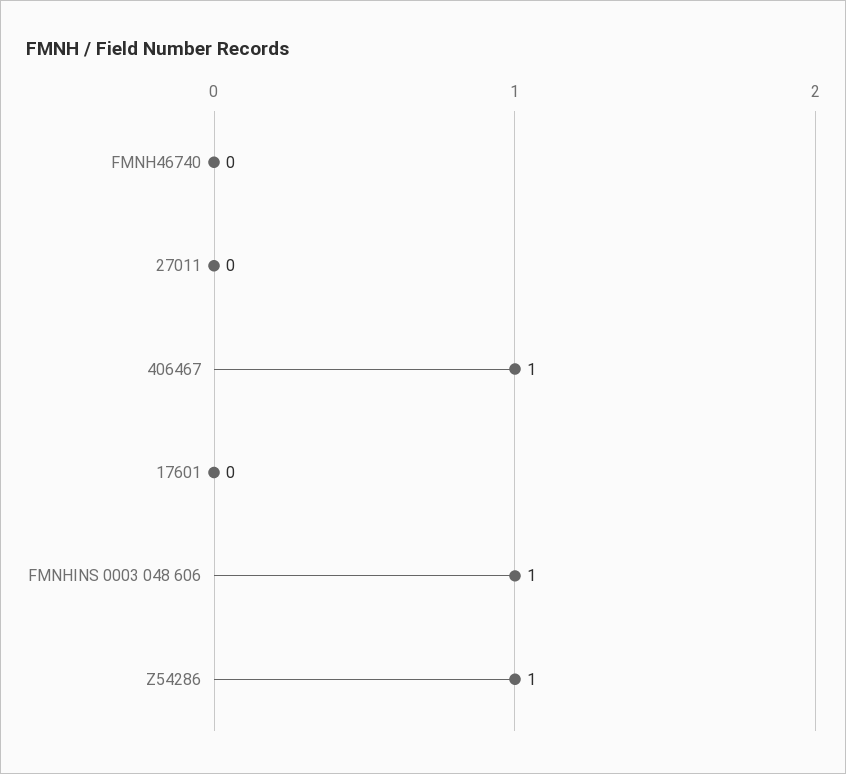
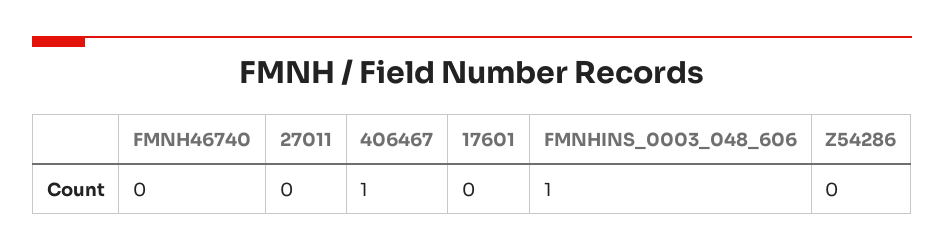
  {
    "FMNH46740": 0,
    "27011": 0,
    "406467": 1,
    "17601": 0,
    "FMNHINS 0003 048 606": 1,
-   "Z54286": 1
+   "Z54286": 0
  }

